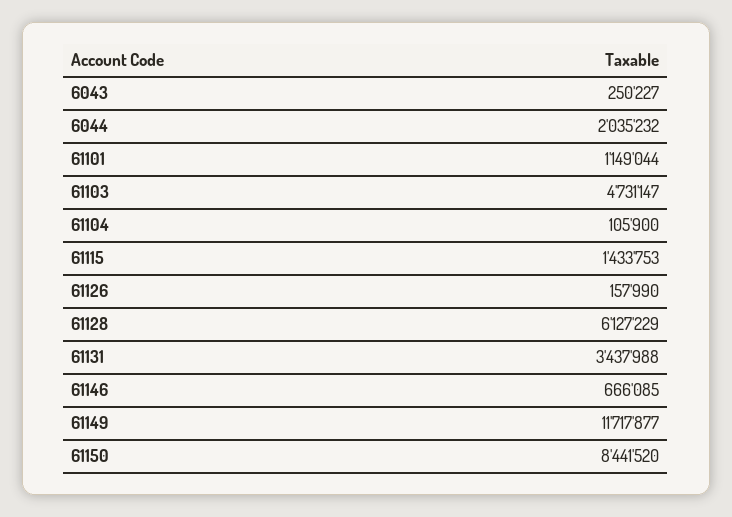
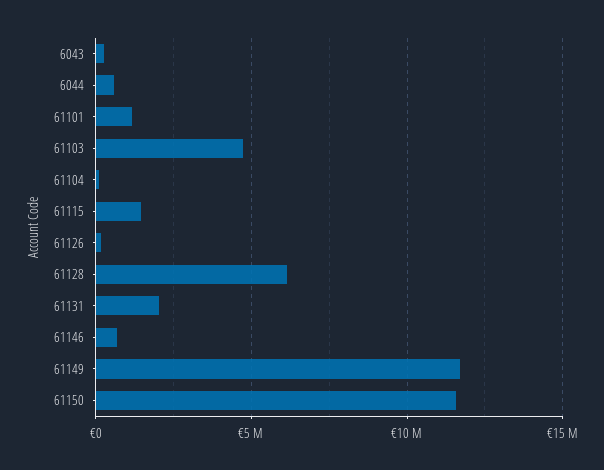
  {
    "6043": 250227,
-   "6044": 2035232,
+   "6044": 500000,
    "61101": 1149044,
    "61103": 4731147,
    "61104": 105900,
    "61115": 1433753,
    "61126": 157990,
    "61128": 6127229,
-   "61131": 3437988,
+   "61131": 2000000,
    "61146": 666085,
    "61149": 11717877,
-   "61150": 8441520
+   "61150": 11500000
  }

